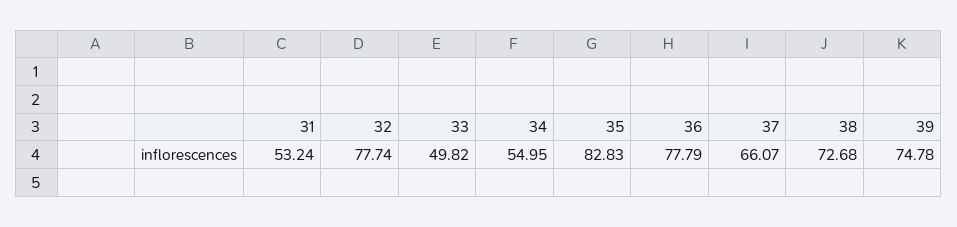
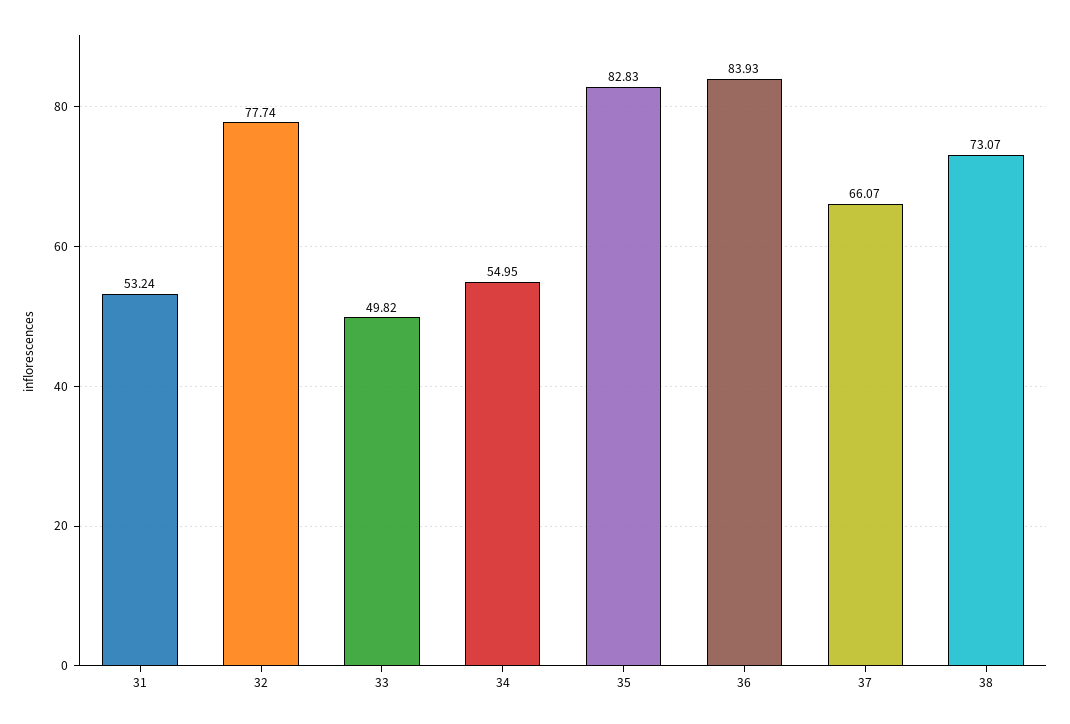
  {
    "31": 53.24,
    "32": 77.74,
    "33": 49.82,
    "34": 54.95,
    "35": 82.83,
-   "36": 77.79,
+   "36": 83.93,
    "37": 66.07,
-   "38": 72.68,
+   "38": 73.07
-   "39": 74.78
  }

